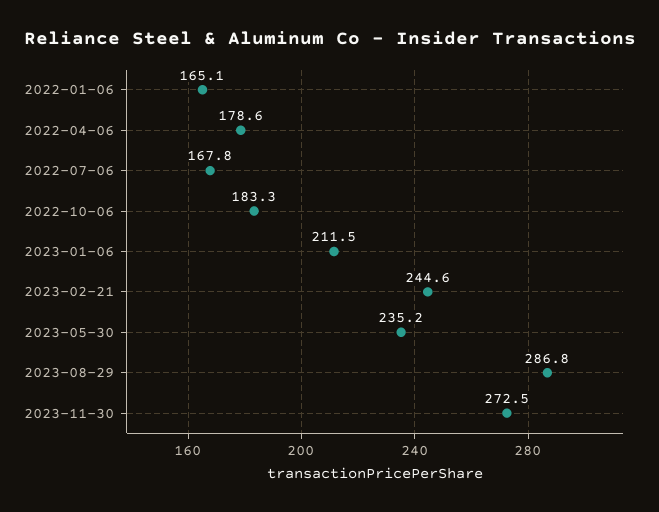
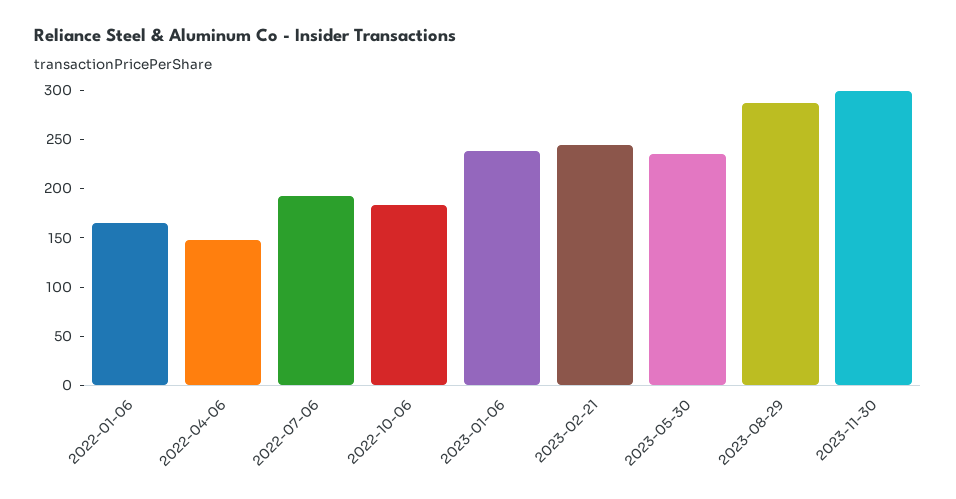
  {
    "2022-01-06": 165.1,
-   "2022-04-06": 178.6,
+   "2022-04-06": 150,
-   "2022-07-06": 167.8,
+   "2022-07-06": 190,
    "2022-10-06": 183.3,
-   "2023-01-06": 211.5,
+   "2023-01-06": 240,
    "2023-02-21": 244.6,
    "2023-05-30": 235.2,
    "2023-08-29": 286.8,
-   "2023-11-30": 272.5
+   "2023-11-30": 300
  }

